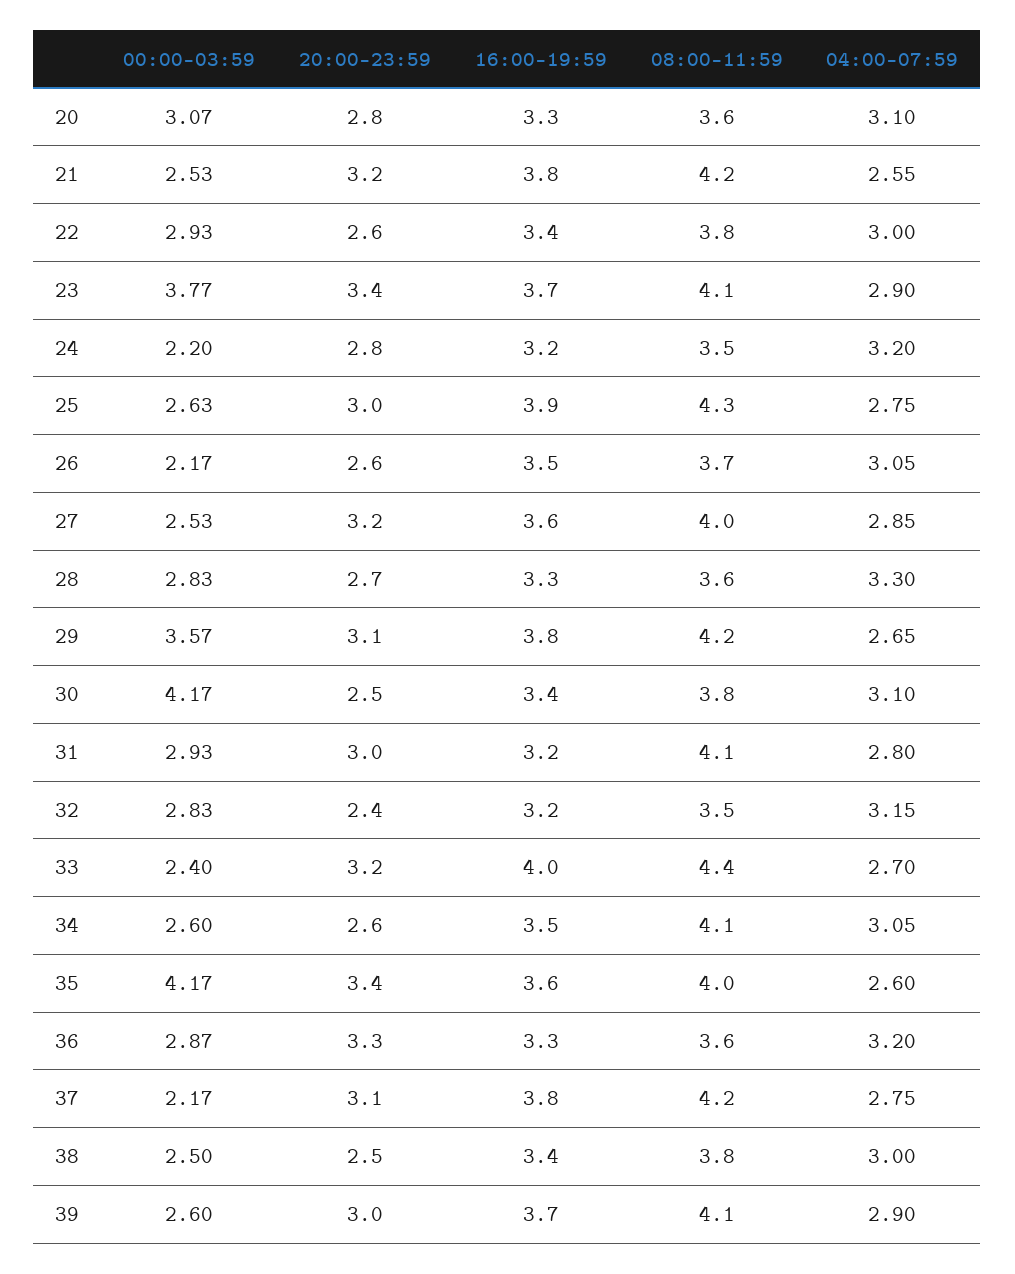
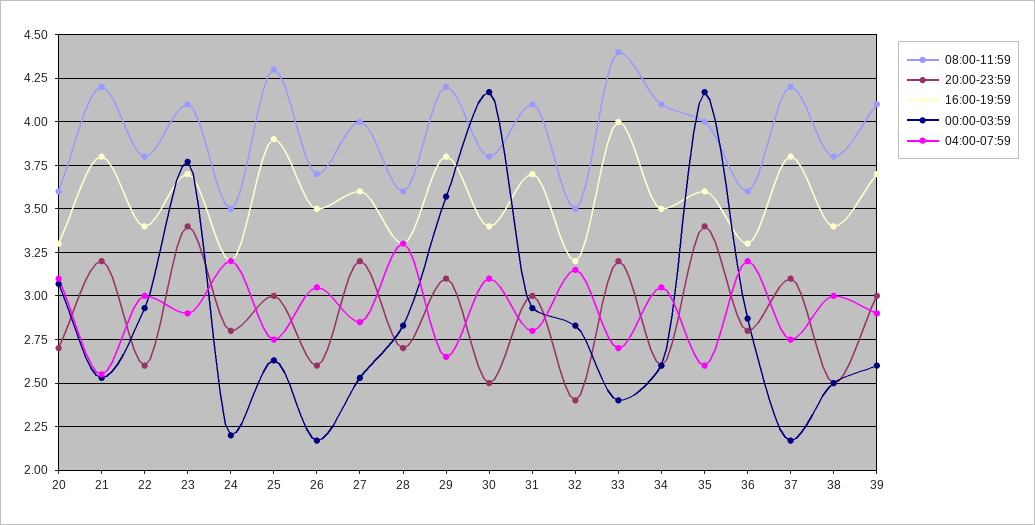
  {
    "00:00-03:59": {
      "20": 3.07,
      "21": 2.53,
      "22": 2.93,
      "23": 3.77,
      "24": 2.2,
      "25": 2.63,
      "26": 2.17,
      "27": 2.53,
      "28": 2.83,
      "29": 3.57,
      "30": 4.17,
      "31": 2.93,
      "32": 2.83,
      "33": 2.4,
      "34": 2.6,
      "35": 4.17,
      "36": 2.87,
      "37": 2.17,
      "38": 2.5,
      "39": 2.6
    },
    "20:00-23:59": {
-     "20": 2.8,
+     "20": 2.7,
      "21": 3.2,
      "22": 2.6,
      "23": 3.4,
      "24": 2.8,
      "25": 3,
      "26": 2.6,
      "27": 3.2,
      "28": 2.7,
      "29": 3.1,
      "30": 2.5,
      "31": 3,
      "32": 2.4,
      "33": 3.2,
      "34": 2.6,
      "35": 3.4,
-     "36": 3.3,
+     "36": 2.8,
      "37": 3.1,
      "38": 2.5,
      "39": 3
    },
    "16:00-19:59": {
      "20": 3.3,
      "21": 3.8,
      "22": 3.4,
      "23": 3.7,
      "24": 3.2,
      "25": 3.9,
      "26": 3.5,
      "27": 3.6,
      "28": 3.3,
      "29": 3.8,
      "30": 3.4,
-     "31": 3.2,
+     "31": 3.7,
      "32": 3.2,
      "33": 4,
      "34": 3.5,
      "35": 3.6,
      "36": 3.3,
      "37": 3.8,
      "38": 3.4,
      "39": 3.7
    },
    "08:00-11:59": {
      "20": 3.6,
      "21": 4.2,
      "22": 3.8,
      "23": 4.1,
      "24": 3.5,
      "25": 4.3,
      "26": 3.7,
      "27": 4,
      "28": 3.6,
      "29": 4.2,
      "30": 3.8,
      "31": 4.1,
      "32": 3.5,
      "33": 4.4,
      "34": 4.1,
      "35": 4,
      "36": 3.6,
      "37": 4.2,
      "38": 3.8,
      "39": 4.1
    },
    "04:00-07:59": {
      "20": 3.1,
      "21": 2.55,
      "22": 3,
      "23": 2.9,
      "24": 3.2,
      "25": 2.75,
      "26": 3.05,
      "27": 2.85,
      "28": 3.3,
      "29": 2.65,
      "30": 3.1,
      "31": 2.8,
      "32": 3.15,
      "33": 2.7,
      "34": 3.05,
      "35": 2.6,
      "36": 3.2,
      "37": 2.75,
      "38": 3,
      "39": 2.9
    }
  }

